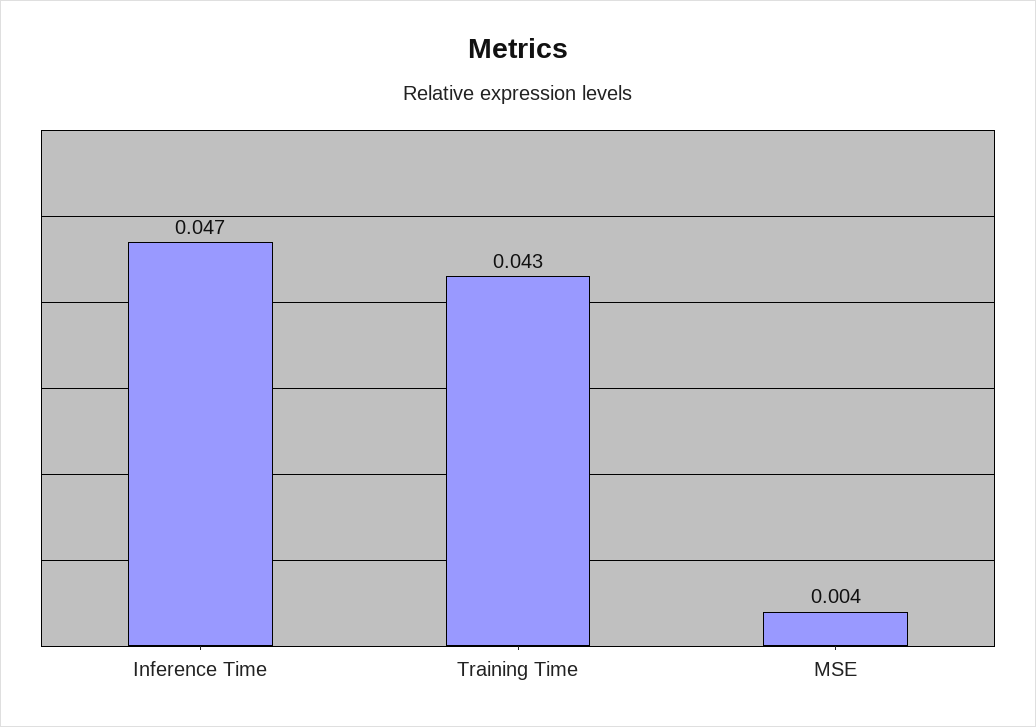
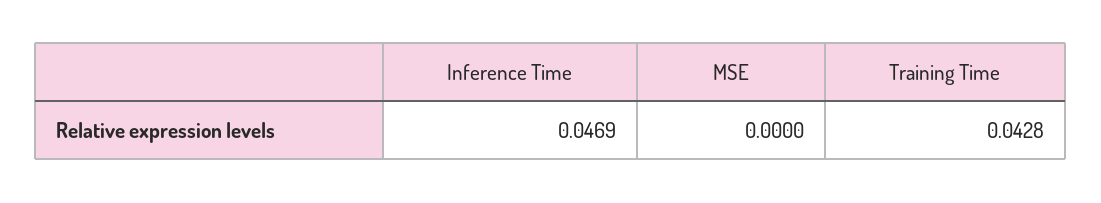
  {
    "Inference Time": 0.0469,
    "Training Time": 0.0428,
-   "MSE": 0.004
+   "MSE": 0
  }

